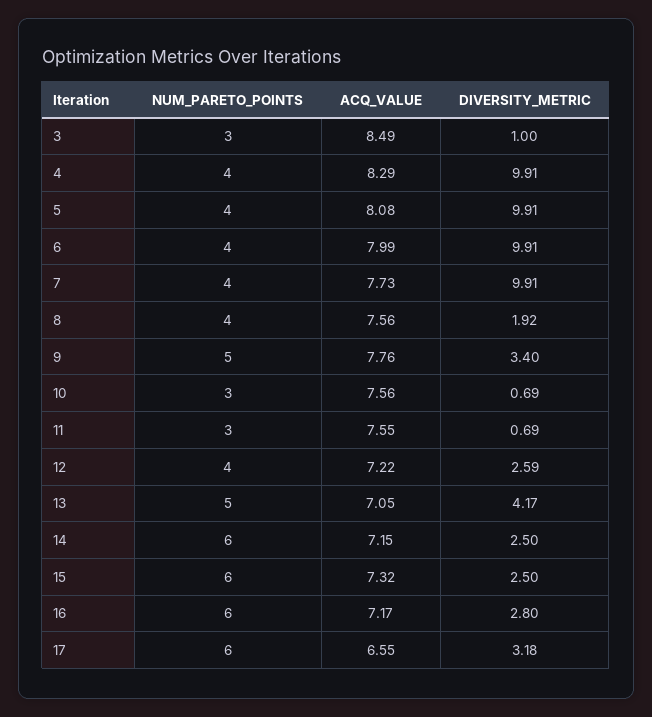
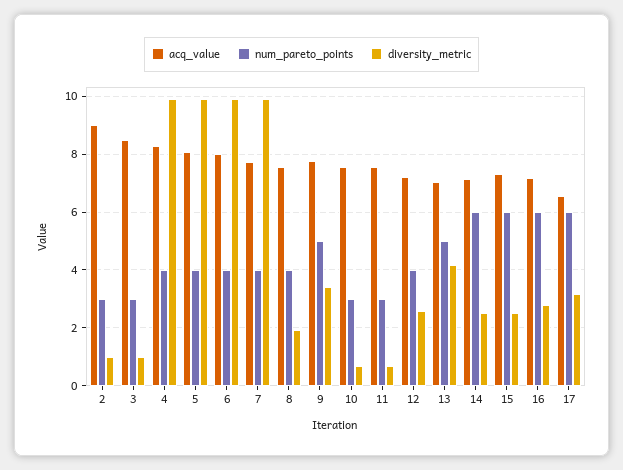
  {
    "NUM_PARETO_POINTS": {
      "3": 3,
      "4": 4,
      "5": 4,
      "6": 4,
      "7": 4,
      "8": 4,
      "9": 5,
      "10": 3,
      "11": 3,
      "12": 4,
      "13": 5,
      "14": 6,
      "15": 6,
      "16": 6,
-     "17": 6
+     "17": 6,
+     "2": 3
    },
    "ACQ_VALUE": {
      "3": 8.49,
      "4": 8.29,
      "5": 8.08,
      "6": 7.99,
      "7": 7.73,
      "8": 7.56,
      "9": 7.76,
      "10": 7.56,
      "11": 7.55,
      "12": 7.22,
      "13": 7.05,
      "14": 7.15,
      "15": 7.32,
      "16": 7.17,
-     "17": 6.55
+     "17": 6.55,
+     "2": 9
    },
    "DIVERSITY_METRIC": {
      "3": 1,
      "4": 9.91,
      "5": 9.91,
      "6": 9.91,
      "7": 9.91,
      "8": 1.92,
      "9": 3.4,
      "10": 0.69,
      "11": 0.69,
      "12": 2.59,
      "13": 4.17,
      "14": 2.5,
      "15": 2.5,
      "16": 2.8,
-     "17": 3.18
+     "17": 3.18,
+     "2": 1
    }
  }

